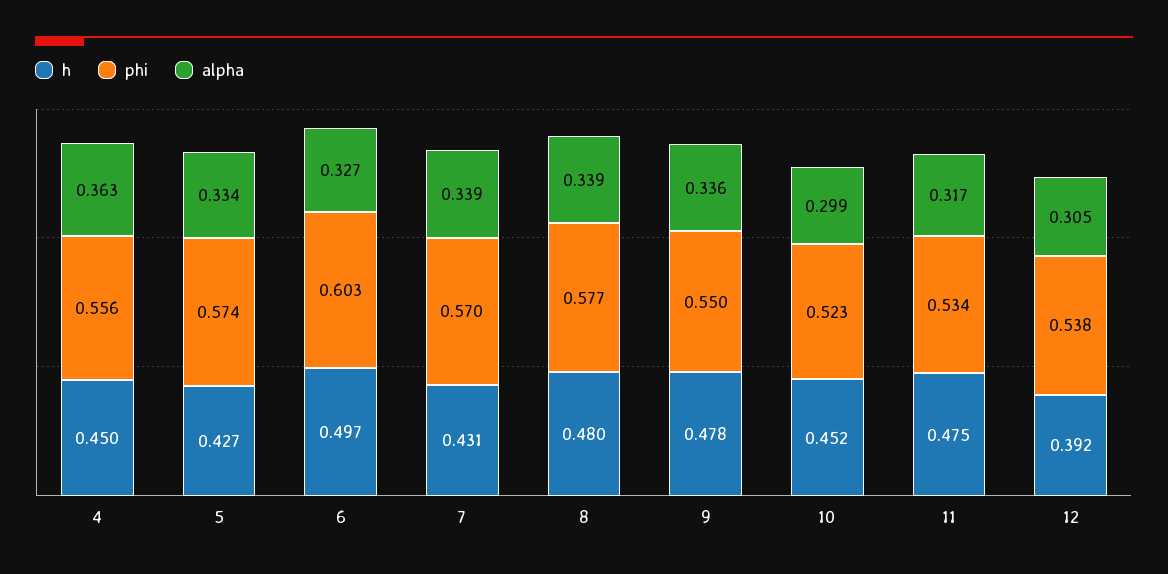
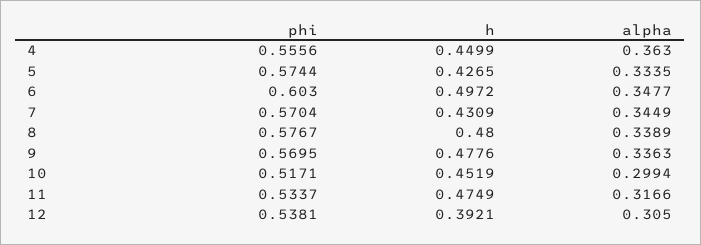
  {
    "h": {
      "4": 0.4499,
      "5": 0.4265,
      "6": 0.4972,
      "7": 0.4309,
      "8": 0.48,
      "9": 0.4776,
      "10": 0.4519,
      "11": 0.4749,
      "12": 0.3921
    },
    "phi": {
      "4": 0.5556,
      "5": 0.5744,
      "6": 0.603,
      "7": 0.5704,
      "8": 0.5767,
-     "9": 0.55,
+     "9": 0.5695,
-     "10": 0.523,
+     "10": 0.5171,
      "11": 0.5337,
      "12": 0.5381
    },
    "alpha": {
      "4": 0.363,
      "5": 0.3335,
-     "6": 0.327,
+     "6": 0.3477,
-     "7": 0.339,
+     "7": 0.3449,
      "8": 0.3389,
      "9": 0.3363,
      "10": 0.2994,
      "11": 0.3166,
      "12": 0.305
    }
  }

